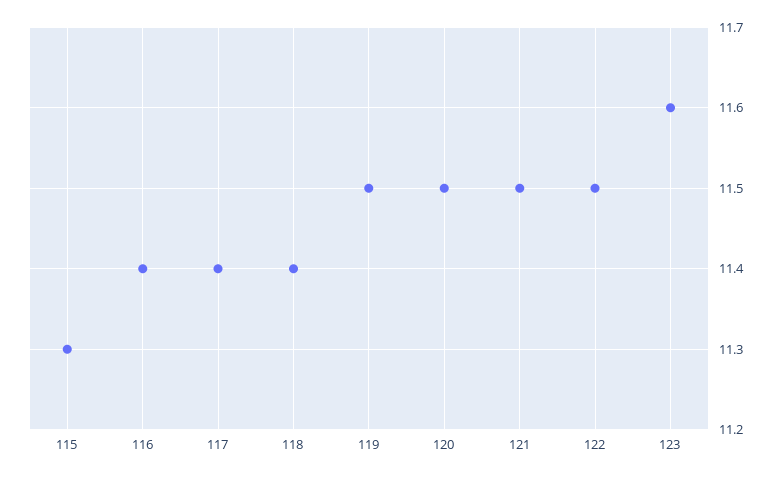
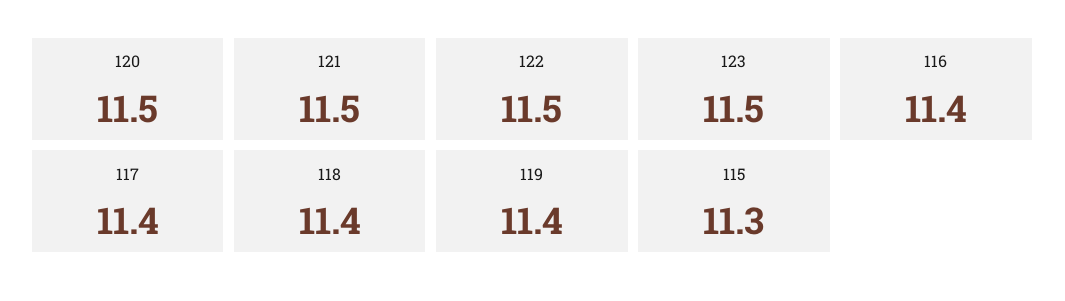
  {
    "115": 11.3,
    "116": 11.4,
    "117": 11.4,
    "118": 11.4,
-   "119": 11.5,
+   "119": 11.4,
    "120": 11.5,
    "121": 11.5,
    "122": 11.5,
-   "123": 11.6
+   "123": 11.5
  }

